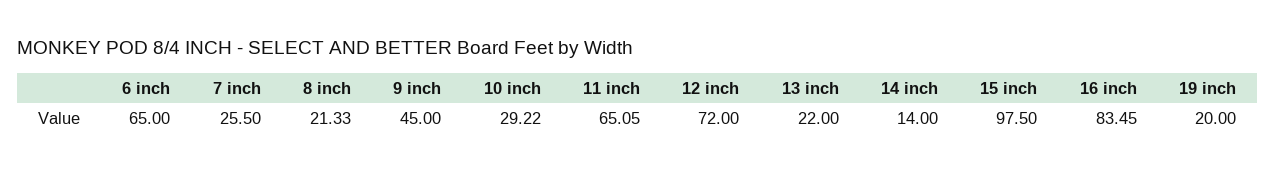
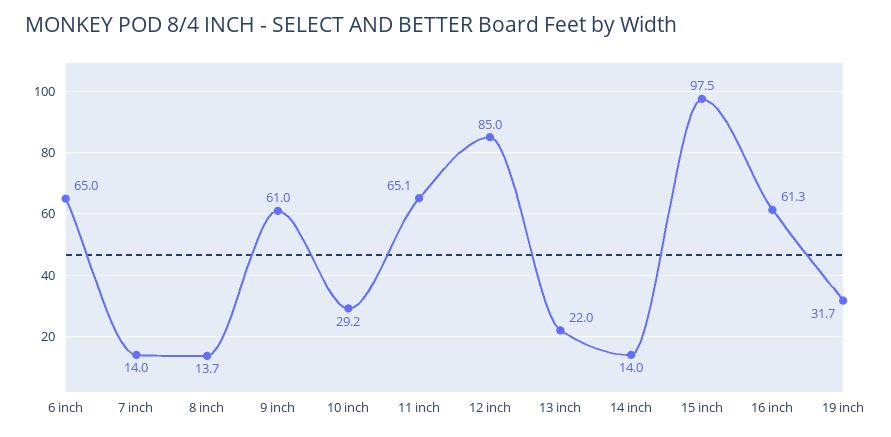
  {
    "6 inch": 65,
-   "7 inch": 25.5,
+   "7 inch": 14,
-   "8 inch": 21.33,
+   "8 inch": 13.7,
-   "9 inch": 45,
+   "9 inch": 61,
    "10 inch": 29.22,
    "11 inch": 65.05,
-   "12 inch": 72,
+   "12 inch": 85,
    "13 inch": 22,
    "14 inch": 14,
    "15 inch": 97.5,
-   "16 inch": 83.45,
+   "16 inch": 61.3,
-   "19 inch": 20
+   "19 inch": 31.7
  }

